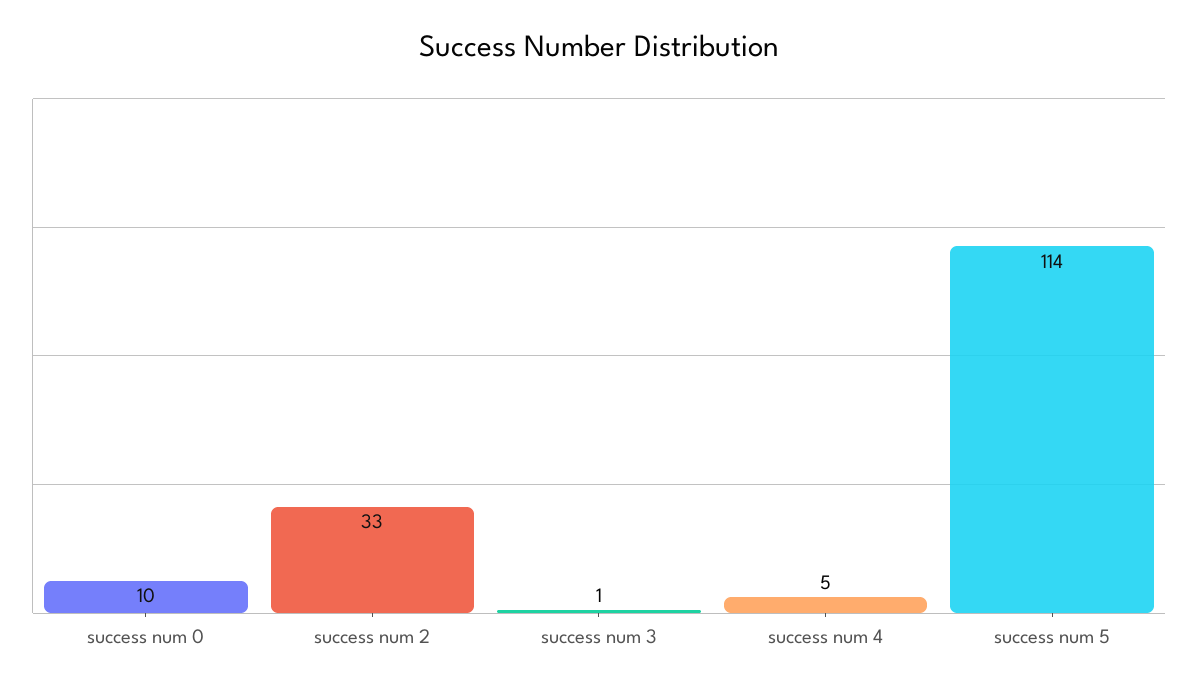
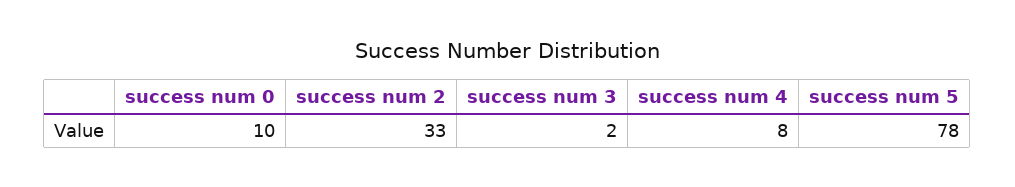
  {
    "success num 0": 10,
    "success num 2": 33,
-   "success num 3": 1,
+   "success num 3": 2,
-   "success num 4": 5,
+   "success num 4": 8,
-   "success num 5": 114
+   "success num 5": 78
  }

